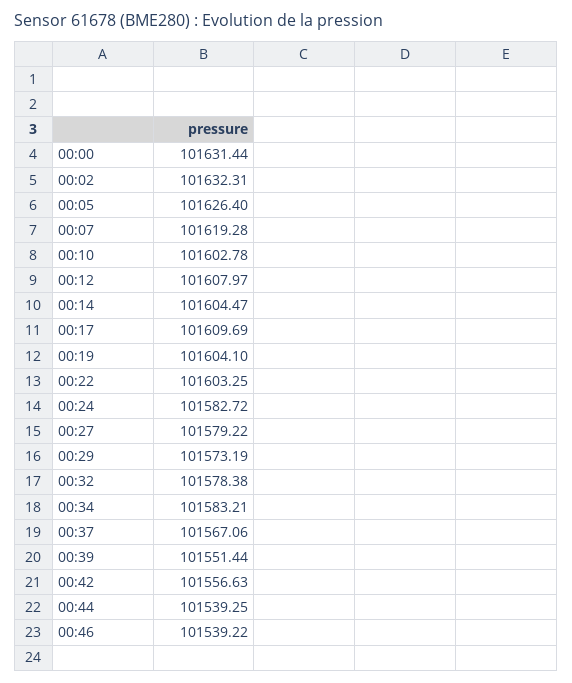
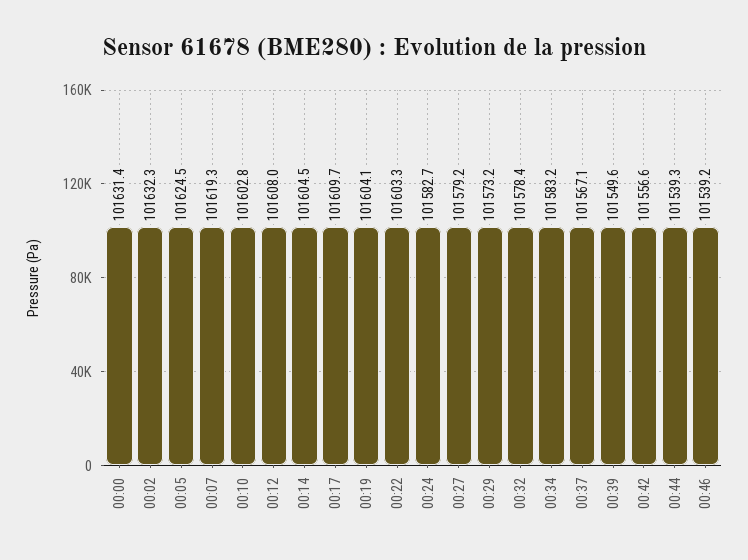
  {
    "00:00": 101631.44,
    "00:02": 101632.31,
-   "00:05": 101626.4,
+   "00:05": 101624.5,
    "00:07": 101619.28,
    "00:10": 101602.78,
    "00:12": 101607.97,
    "00:14": 101604.47,
    "00:17": 101609.69,
    "00:19": 101604.1,
    "00:22": 101603.25,
    "00:24": 101582.72,
    "00:27": 101579.22,
    "00:29": 101573.19,
    "00:32": 101578.38,
    "00:34": 101583.21,
    "00:37": 101567.06,
-   "00:39": 101551.44,
+   "00:39": 101549.6,
    "00:42": 101556.63,
    "00:44": 101539.25,
    "00:46": 101539.22
  }

